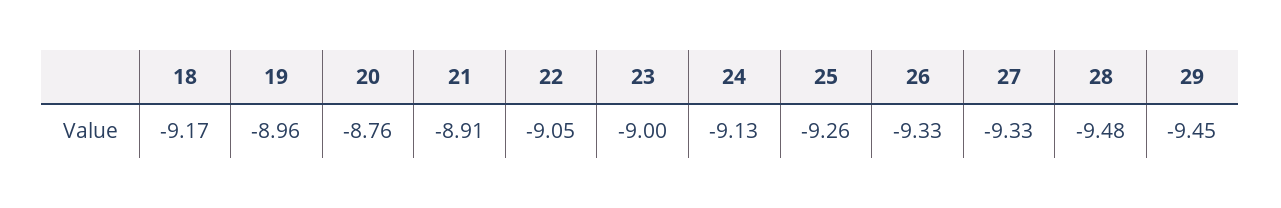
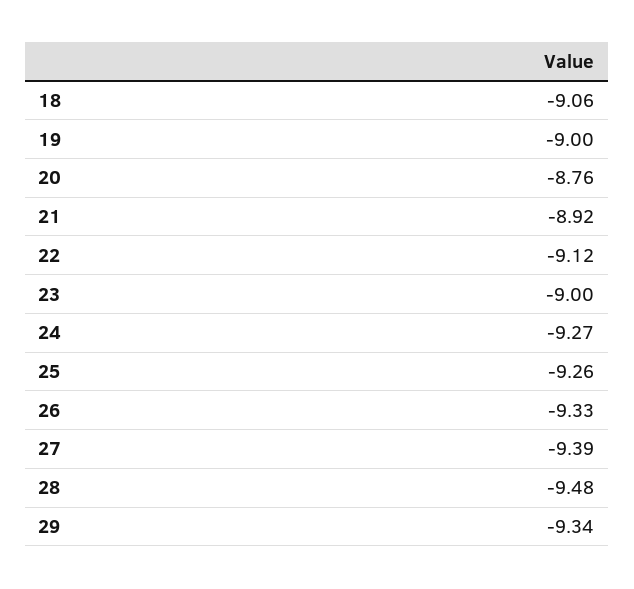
  {
-   "18": -9.17,
+   "18": -9.06,
-   "19": -8.96,
+   "19": -9,
    "20": -8.76,
-   "21": -8.91,
+   "21": -8.92,
-   "22": -9.05,
+   "22": -9.12,
    "23": -9,
-   "24": -9.13,
+   "24": -9.27,
    "25": -9.26,
    "26": -9.33,
-   "27": -9.33,
+   "27": -9.39,
    "28": -9.48,
-   "29": -9.45
+   "29": -9.34
  }

